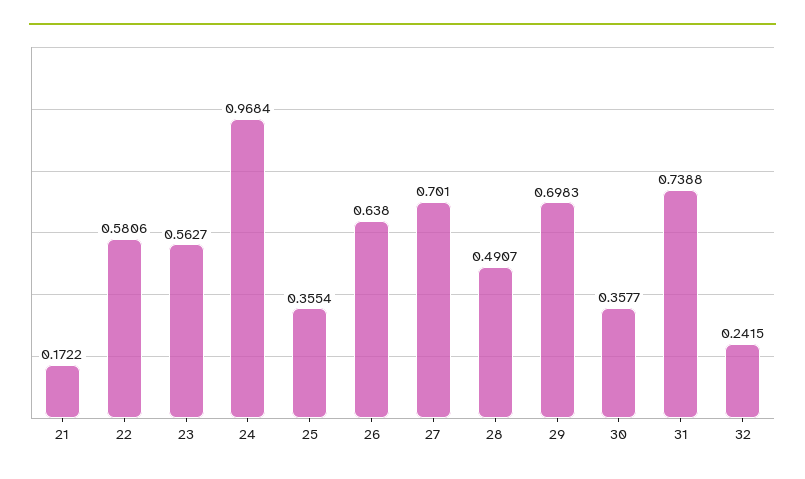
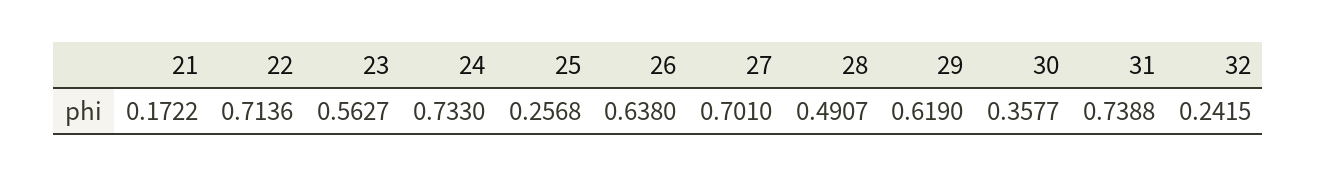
  {
    "21": 0.1722,
-   "22": 0.5806,
+   "22": 0.7136,
    "23": 0.5627,
-   "24": 0.9684,
+   "24": 0.733,
-   "25": 0.3554,
+   "25": 0.2568,
    "26": 0.638,
    "27": 0.701,
    "28": 0.4907,
-   "29": 0.6983,
+   "29": 0.619,
    "30": 0.3577,
    "31": 0.7388,
    "32": 0.2415
  }

